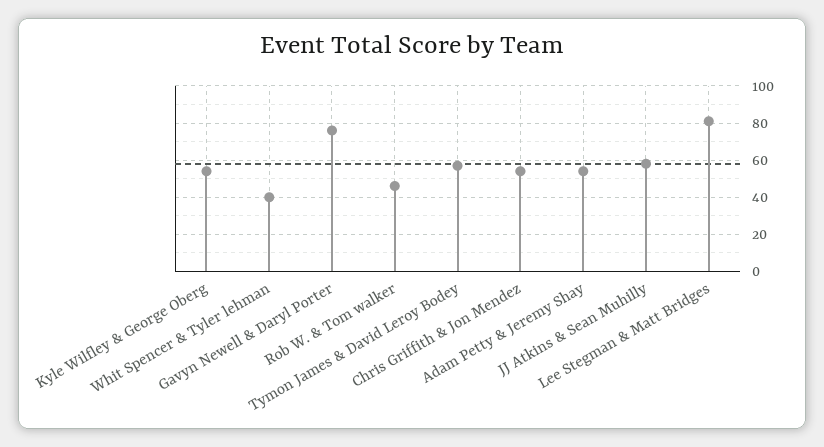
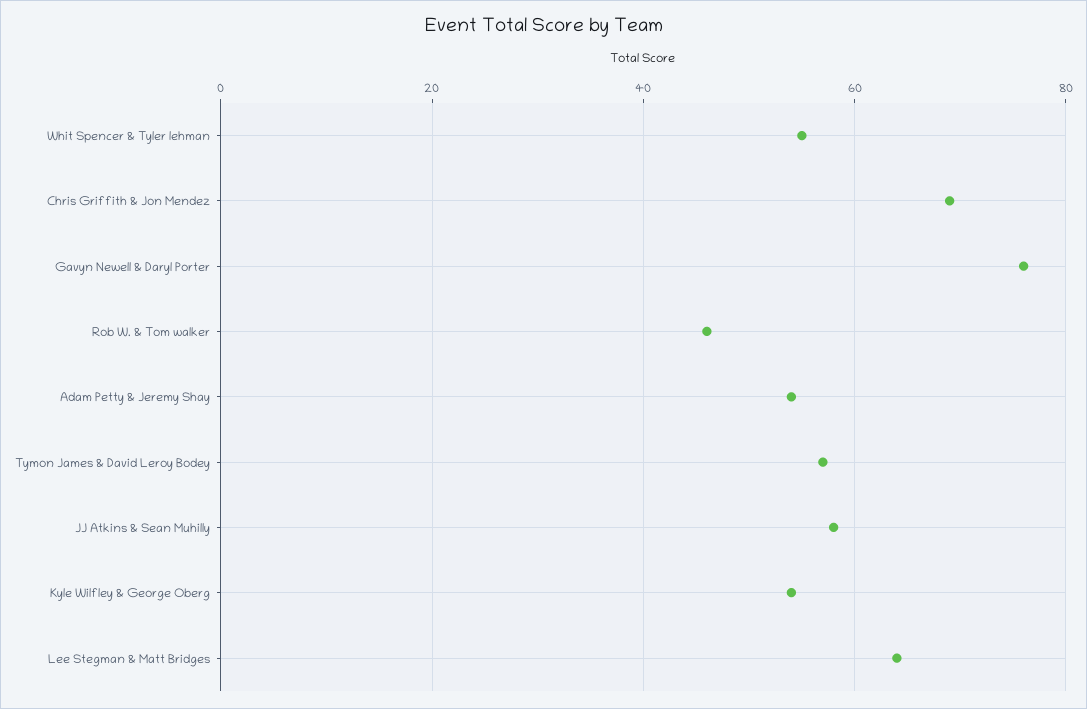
  {
    "Kyle Wilfley & George Oberg": 55,
-   "Whit Spencer & Tyler lehman": 40,
+   "Whit Spencer & Tyler lehman": 55,
    "Gavyn Newell & Daryl Porter": 75,
    "Rob W. & Tom walker": 45,
    "Tymon James & David Leroy Bodey": 55,
-   "Chris Griffith & Jon Mendez": 55,
+   "Chris Griffith & Jon Mendez": 70,
    "Adam Petty & Jeremy Shay": 55,
    "JJ Atkins & Sean Muhilly": 60,
-   "Lee Stegman & Matt Bridges": 80
+   "Lee Stegman & Matt Bridges": 65
  }

